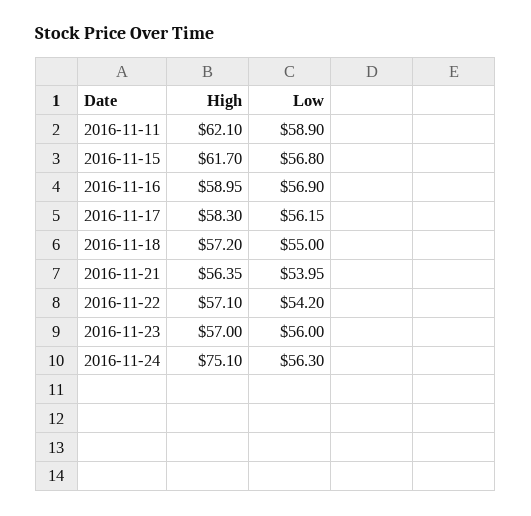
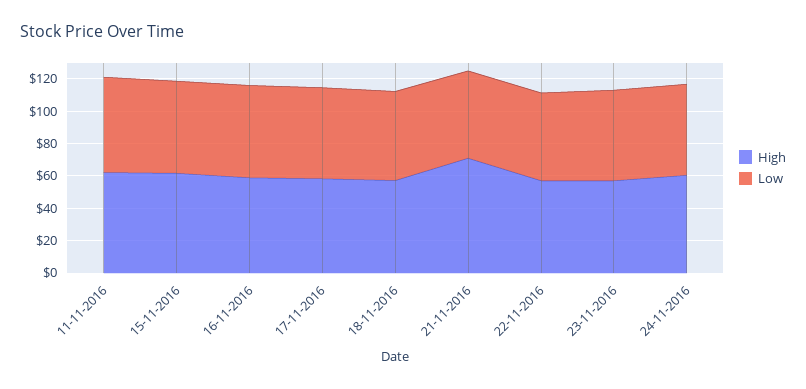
  {
    "High": {
      "2016-11-11": 62.1,
      "2016-11-15": 61.7,
      "2016-11-16": 58.95,
      "2016-11-17": 58.3,
      "2016-11-18": 57.2,
-     "2016-11-21": 56.35,
+     "2016-11-21": 70,
      "2016-11-22": 57.1,
      "2016-11-23": 57,
-     "2016-11-24": 75.1
+     "2016-11-24": 60
    },
    "Low": {
      "2016-11-11": 58.9,
      "2016-11-15": 56.8,
      "2016-11-16": 56.9,
      "2016-11-17": 56.15,
      "2016-11-18": 55,
      "2016-11-21": 53.95,
      "2016-11-22": 54.2,
      "2016-11-23": 56,
      "2016-11-24": 56.3
    }
  }

